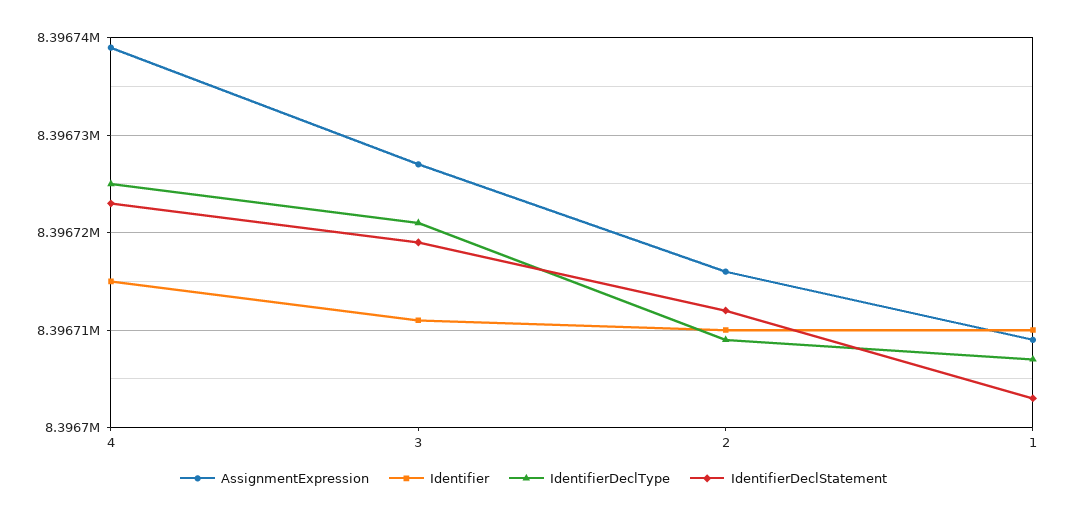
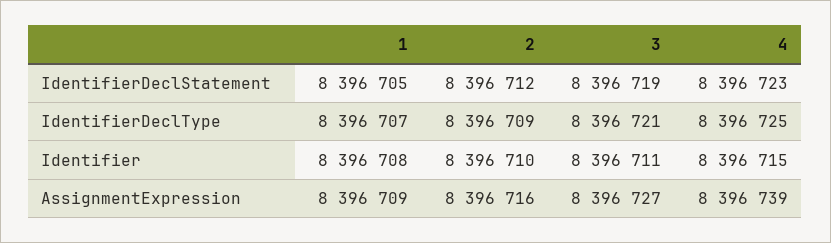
  {
    "AssignmentExpression": {
      "4": 8396739,
      "3": 8396727,
      "2": 8396716,
      "1": 8396709
    },
    "Identifier": {
      "4": 8396715,
      "3": 8396711,
      "2": 8396710,
-     "1": 8396710
+     "1": 8396708
    },
    "IdentifierDeclType": {
      "4": 8396725,
      "3": 8396721,
      "2": 8396709,
      "1": 8396707
    },
    "IdentifierDeclStatement": {
      "4": 8396723,
      "3": 8396719,
      "2": 8396712,
-     "1": 8396703
+     "1": 8396705
    }
  }

